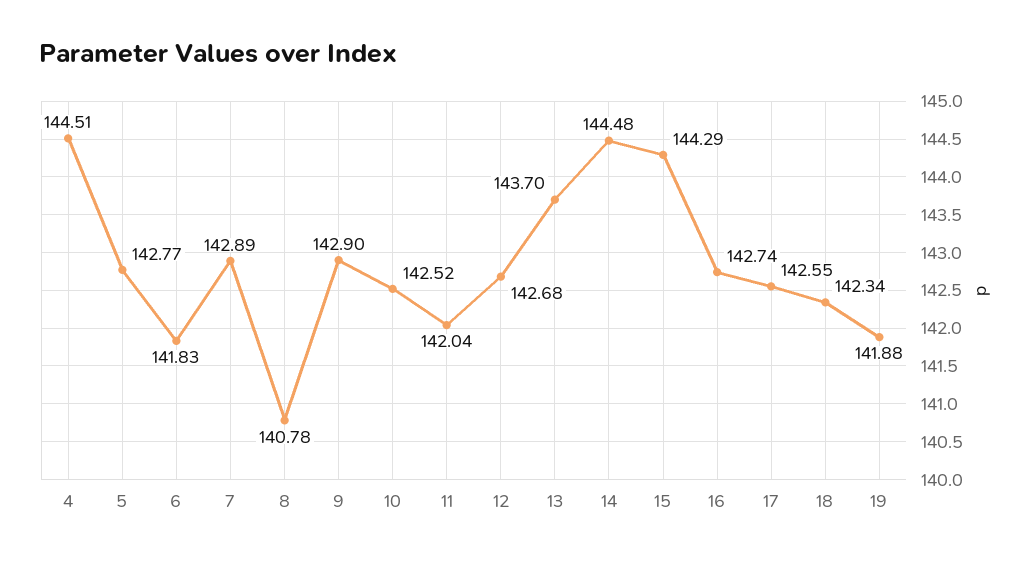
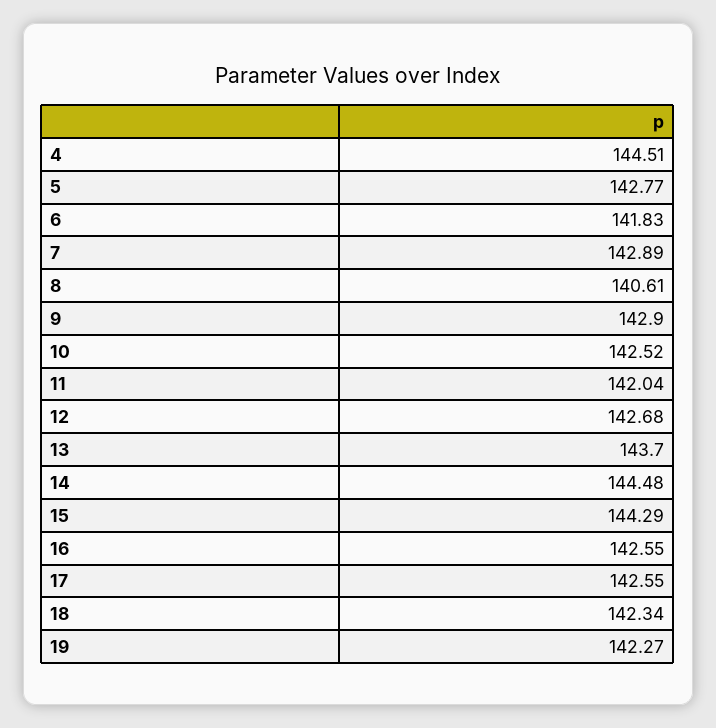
  {
    "4": 144.51,
    "5": 142.77,
    "6": 141.83,
    "7": 142.89,
-   "8": 140.78,
+   "8": 140.61,
    "9": 142.9,
    "10": 142.52,
    "11": 142.04,
    "12": 142.68,
    "13": 143.7,
    "14": 144.48,
    "15": 144.29,
-   "16": 142.74,
+   "16": 142.55,
    "17": 142.55,
    "18": 142.34,
-   "19": 141.88
+   "19": 142.27
  }

